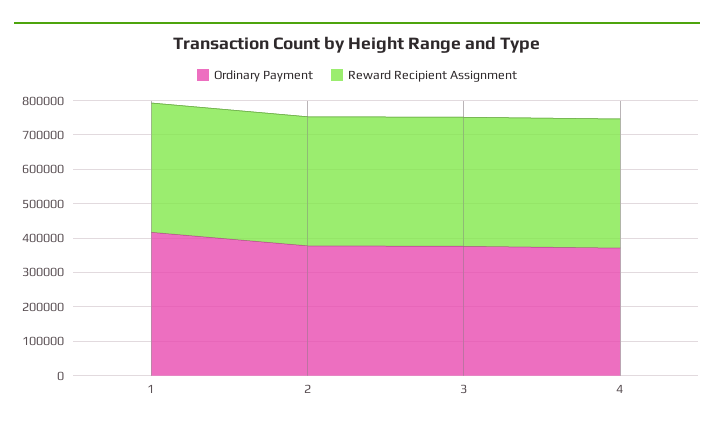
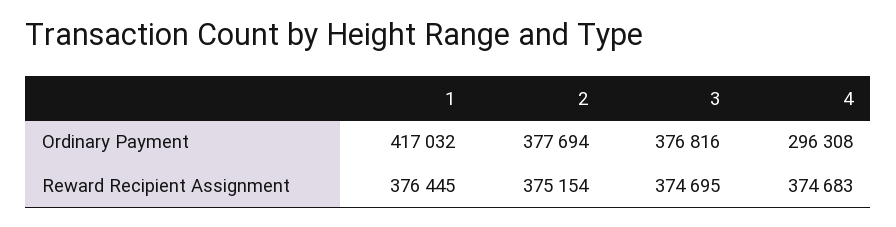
  {
    "Ordinary Payment": {
      "1": 417032,
      "2": 377694,
      "3": 376816,
-     "4": 375000
+     "4": 296308
    },
    "Reward Recipient Assignment": {
      "1": 376445,
      "2": 375154,
      "3": 374695,
      "4": 374683
    }
  }

